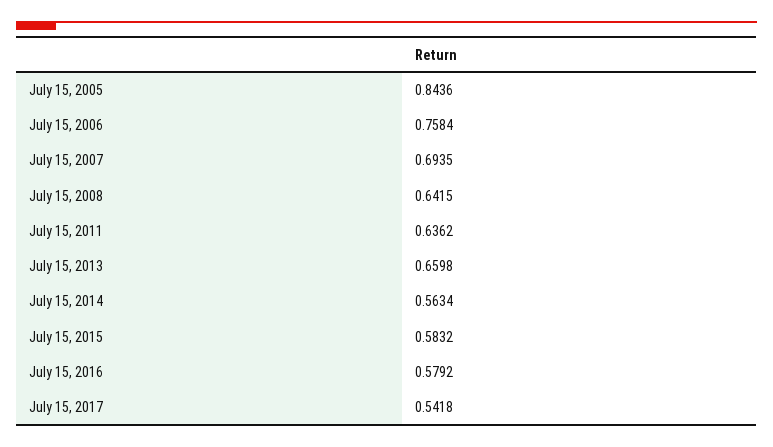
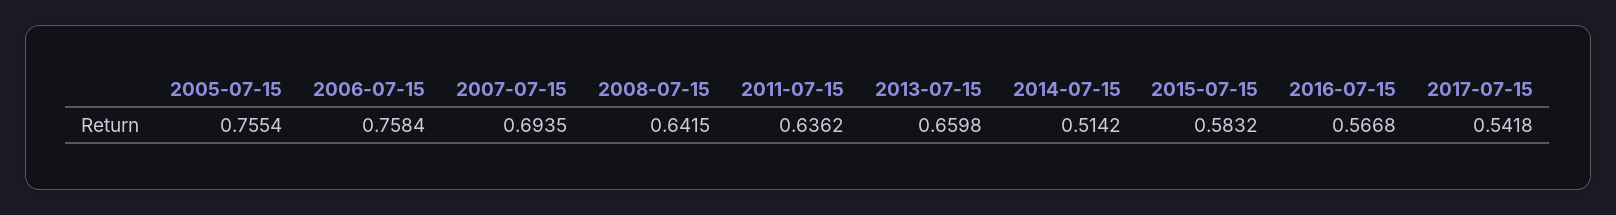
  {
-   "July 15, 2005": 0.8436,
+   "July 15, 2005": 0.7554,
    "July 15, 2006": 0.7584,
    "July 15, 2007": 0.6935,
    "July 15, 2008": 0.6415,
    "July 15, 2011": 0.6362,
    "July 15, 2013": 0.6598,
-   "July 15, 2014": 0.5634,
+   "July 15, 2014": 0.5142,
    "July 15, 2015": 0.5832,
-   "July 15, 2016": 0.5792,
+   "July 15, 2016": 0.5668,
    "July 15, 2017": 0.5418
  }

